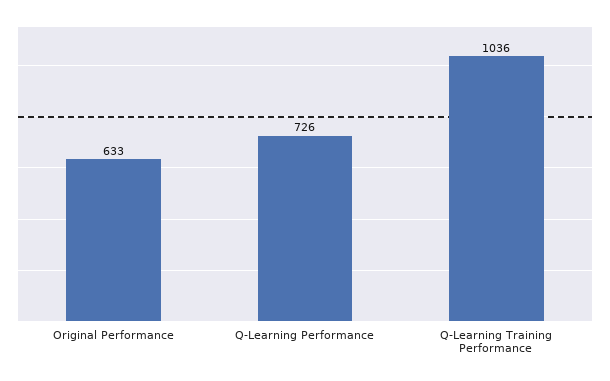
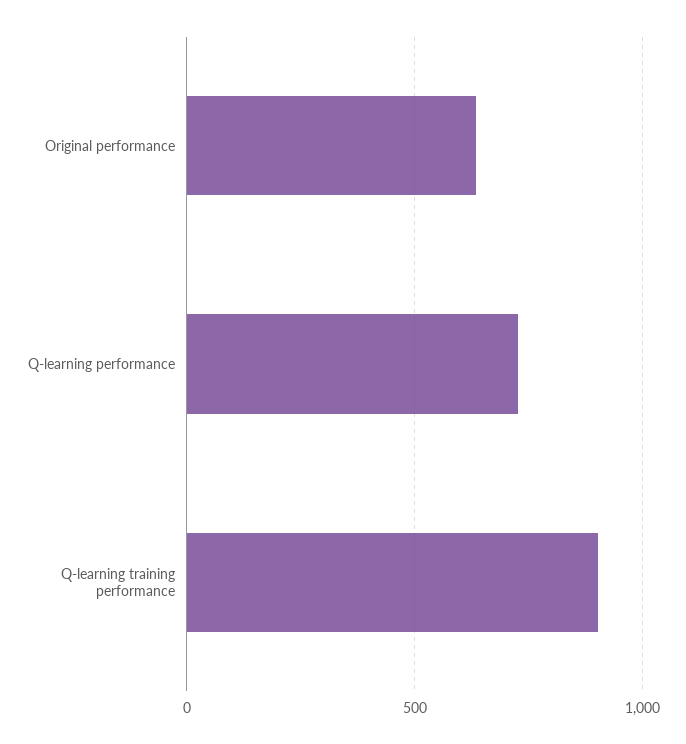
  {
    "Original Performance": 633,
    "Q-Learning Performance": 726,
-   "Q-Learning Training Performance": 1036
+   "Q-Learning Training Performance": 900
  }

